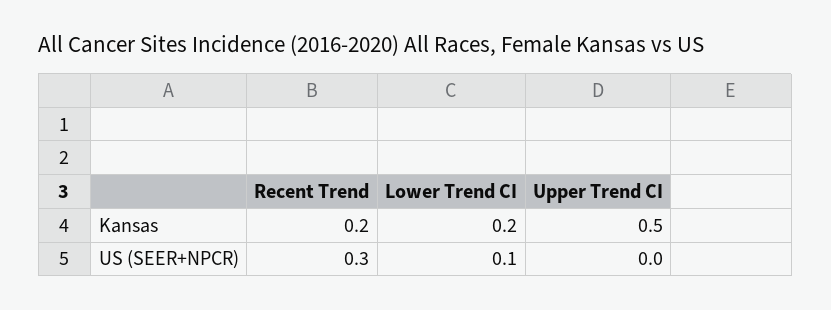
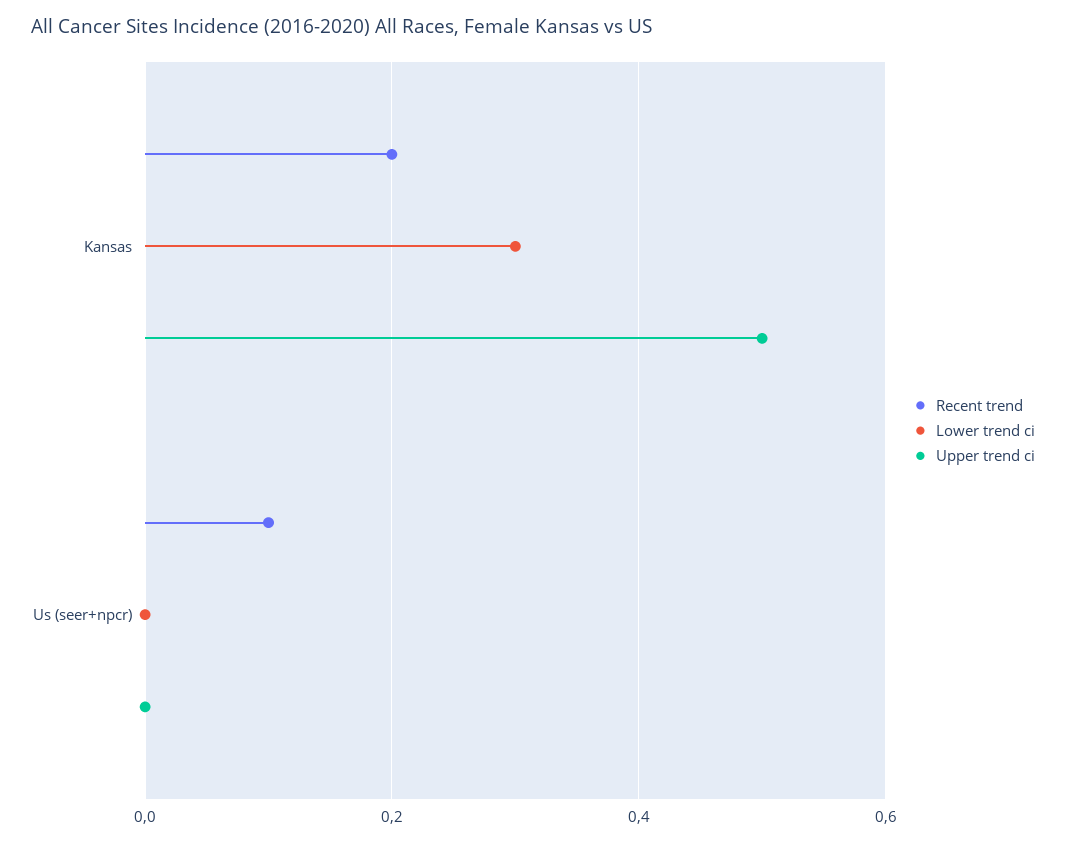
  {
    "Recent Trend": {
      "Kansas": 0.2,
-     "US (SEER+NPCR)": 0.3
+     "US (SEER+NPCR)": 0.1
    },
    "Lower Trend CI": {
-     "Kansas": 0.2,
+     "Kansas": 0.3,
-     "US (SEER+NPCR)": 0.1
+     "US (SEER+NPCR)": 0
    },
    "Upper Trend CI": {
      "Kansas": 0.5,
      "US (SEER+NPCR)": 0
    }
  }

